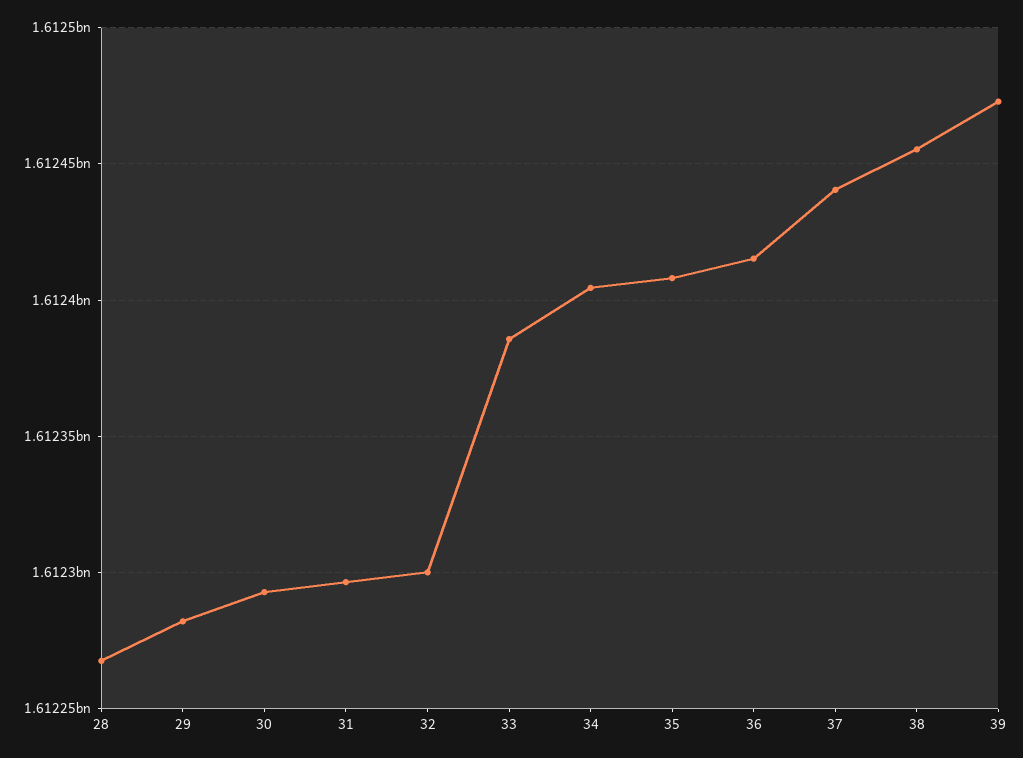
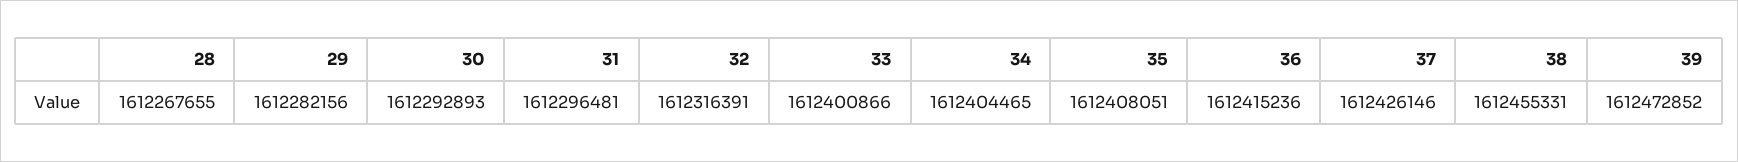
  {
    "28": 1612267655,
    "29": 1612282156,
    "30": 1612292893,
    "31": 1612296481,
-   "32": 1612300000,
+   "32": 1612316391,
-   "33": 1612385000,
+   "33": 1612400866,
    "34": 1612404465,
    "35": 1612408051,
    "36": 1612415236,
-   "37": 1612440000,
+   "37": 1612426146,
    "38": 1612455331,
    "39": 1612472852
  }

